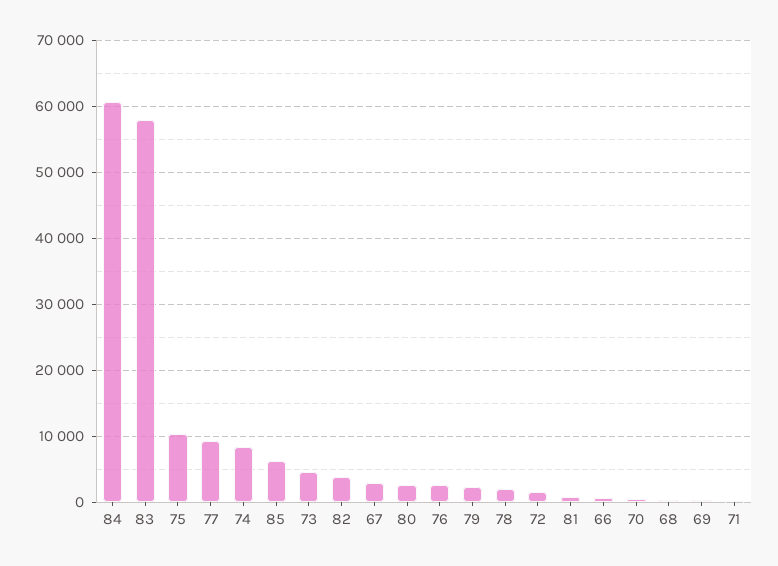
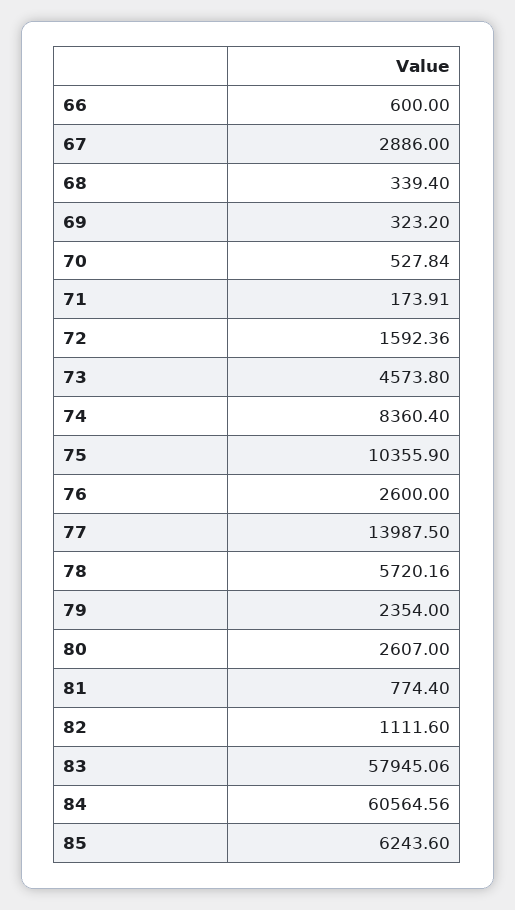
  {
    "84": 60564.56,
    "83": 57945.06,
    "75": 10355.9,
-   "77": 9000,
+   "77": 13987.5,
    "74": 8360.4,
    "85": 6243.6,
    "73": 4573.8,
-   "82": 4000,
+   "82": 1111.6,
    "67": 2886,
    "80": 2607,
    "76": 2600,
    "79": 2354,
-   "78": 2000,
+   "78": 5720.16,
    "72": 1592.36,
    "81": 774.4,
    "66": 600,
    "70": 527.84,
    "68": 339.4,
    "69": 323.2,
    "71": 173.91
  }

